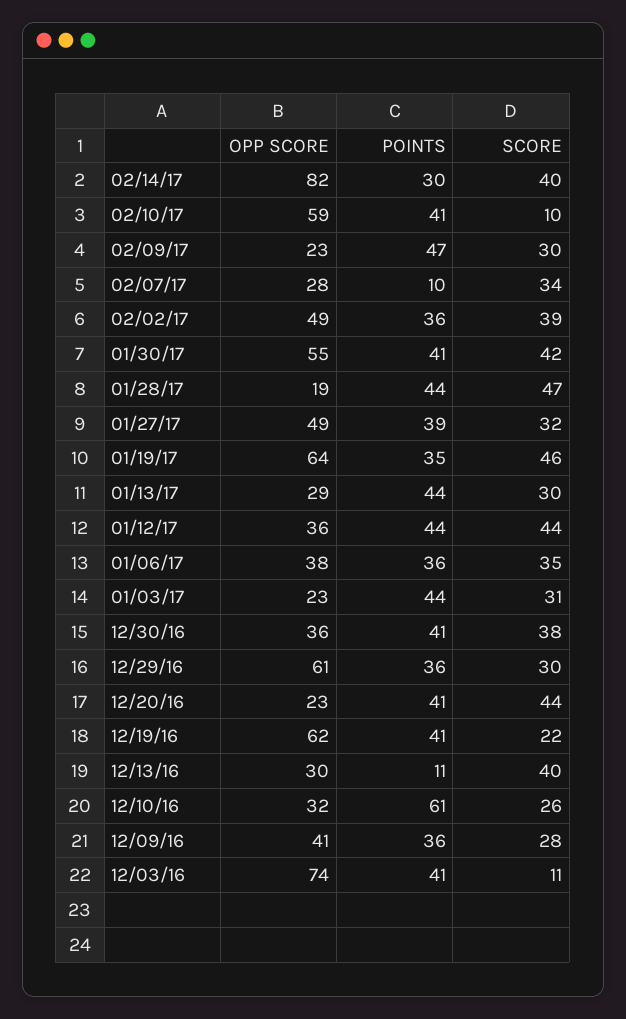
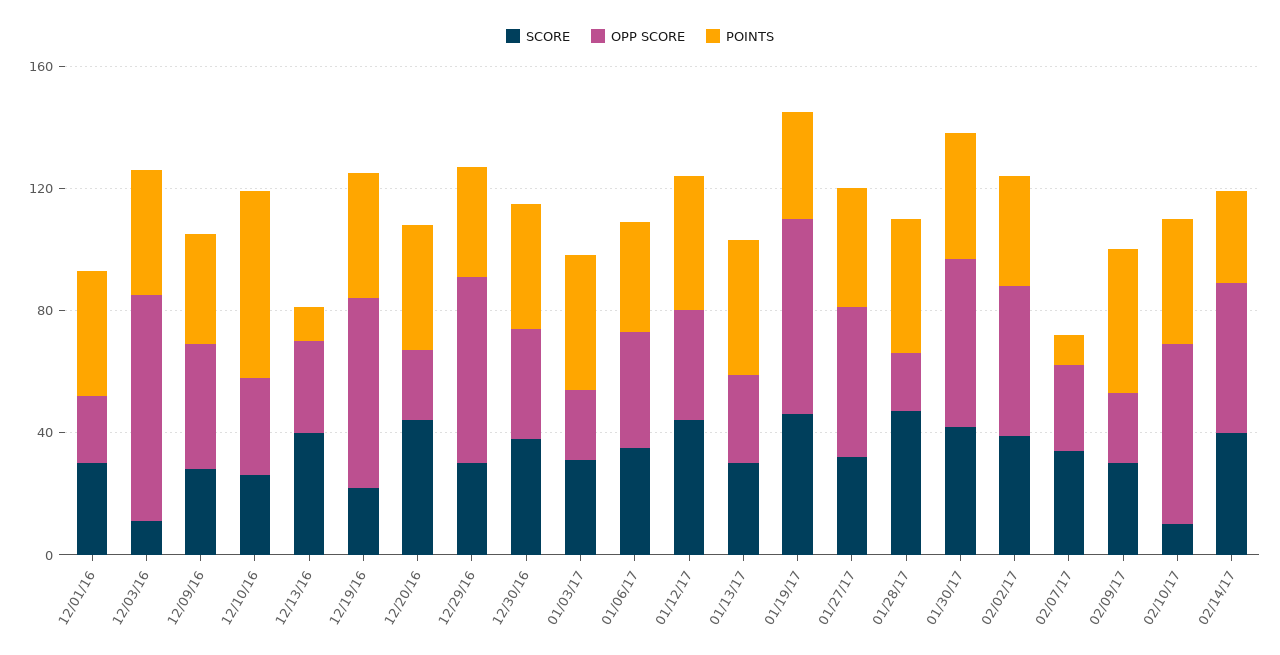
  {
    "OPP SCORE": {
-     "02/14/17": 82,
+     "02/14/17": 50,
      "02/10/17": 59,
      "02/09/17": 23,
      "02/07/17": 28,
      "02/02/17": 49,
      "01/30/17": 55,
      "01/28/17": 19,
      "01/27/17": 49,
      "01/19/17": 64,
      "01/13/17": 29,
      "01/12/17": 36,
      "01/06/17": 38,
      "01/03/17": 23,
      "12/30/16": 36,
      "12/29/16": 61,
      "12/20/16": 23,
      "12/19/16": 62,
      "12/13/16": 30,
      "12/10/16": 32,
      "12/09/16": 41,
-     "12/03/16": 74
+     "12/03/16": 74,
+     "12/01/16": 20
    },
    "POINTS": {
      "02/14/17": 30,
      "02/10/17": 41,
      "02/09/17": 47,
      "02/07/17": 10,
      "02/02/17": 36,
      "01/30/17": 41,
      "01/28/17": 44,
      "01/27/17": 39,
      "01/19/17": 35,
      "01/13/17": 44,
      "01/12/17": 44,
      "01/06/17": 36,
      "01/03/17": 44,
      "12/30/16": 41,
      "12/29/16": 36,
      "12/20/16": 41,
      "12/19/16": 41,
      "12/13/16": 11,
      "12/10/16": 61,
      "12/09/16": 36,
-     "12/03/16": 41
+     "12/03/16": 41,
+     "12/01/16": 40
    },
    "SCORE": {
      "02/14/17": 40,
      "02/10/17": 10,
      "02/09/17": 30,
      "02/07/17": 34,
      "02/02/17": 39,
      "01/30/17": 42,
      "01/28/17": 47,
      "01/27/17": 32,
      "01/19/17": 46,
      "01/13/17": 30,
      "01/12/17": 44,
      "01/06/17": 35,
      "01/03/17": 31,
      "12/30/16": 38,
      "12/29/16": 30,
      "12/20/16": 44,
      "12/19/16": 22,
      "12/13/16": 40,
      "12/10/16": 26,
      "12/09/16": 28,
-     "12/03/16": 11
+     "12/03/16": 11,
+     "12/01/16": 30
    }
  }

